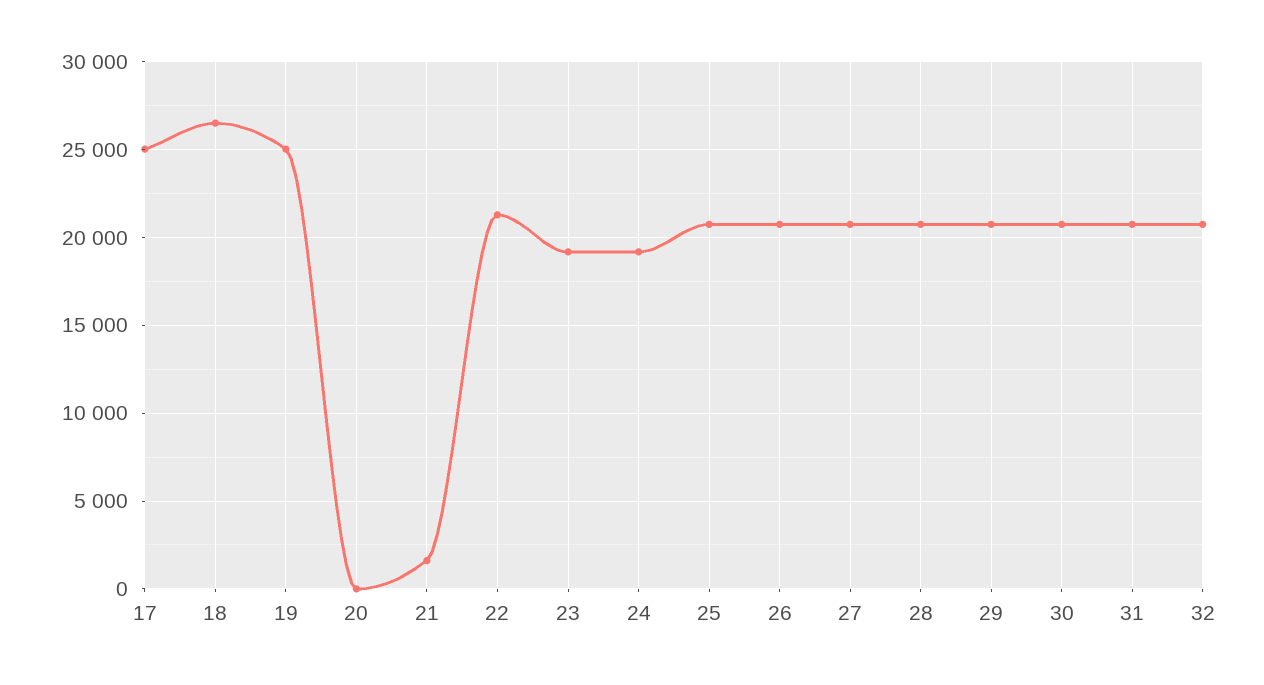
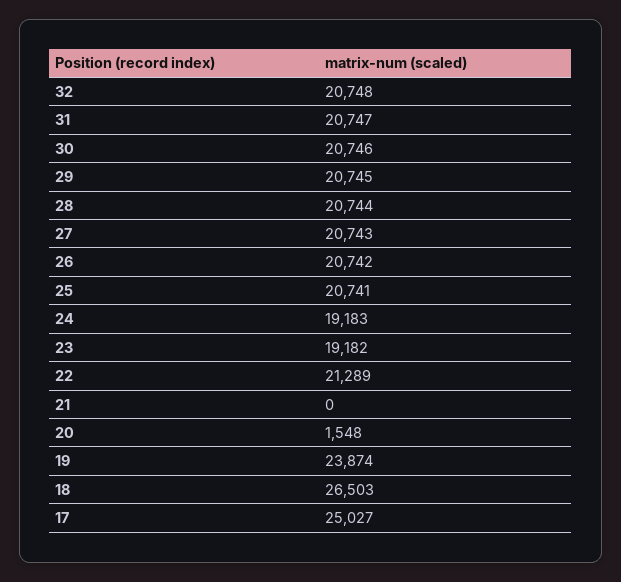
  {
    "17": 25027,
    "18": 26503,
-   "19": 25000,
+   "19": 23874,
-   "20": 0,
+   "20": 1548,
-   "21": 1500,
+   "21": 0,
    "22": 21289,
    "23": 19182,
    "24": 19183,
    "25": 20741,
    "26": 20742,
    "27": 20743,
    "28": 20744,
    "29": 20745,
    "30": 20746,
    "31": 20747,
    "32": 20748
  }

